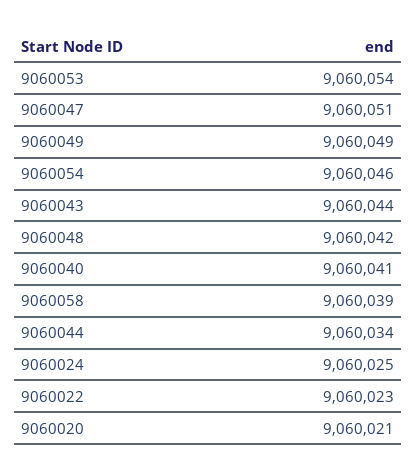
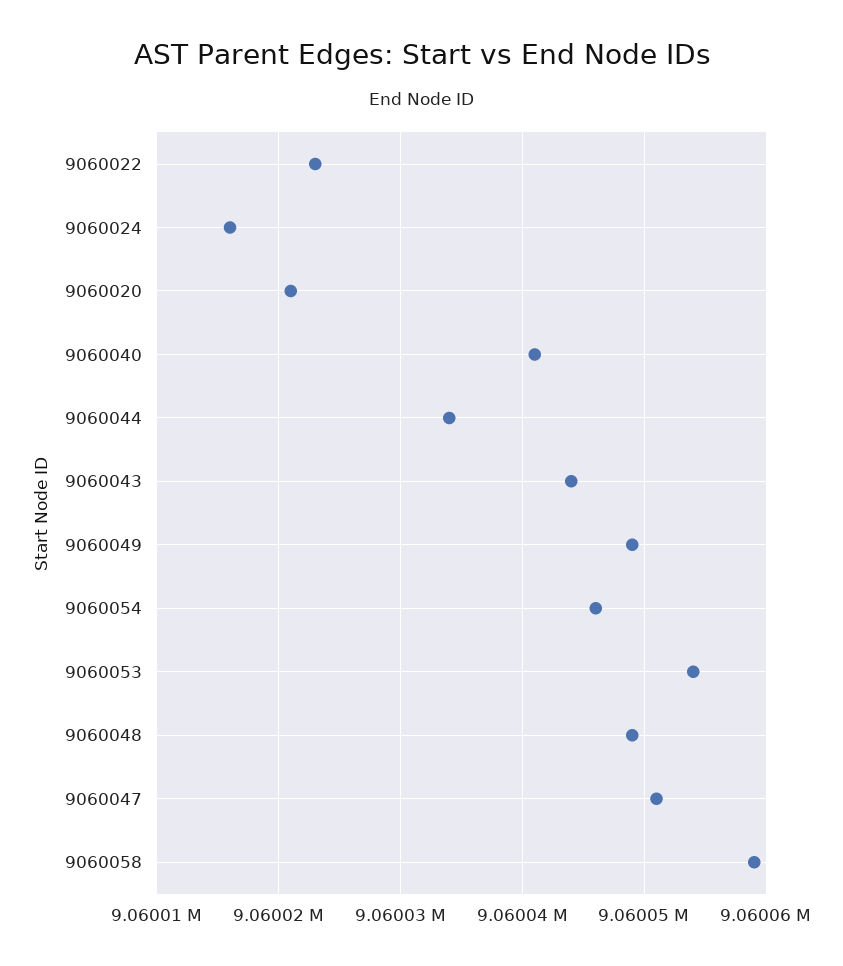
  {
    "9060053": 9060054,
    "9060047": 9060051,
    "9060049": 9060049,
    "9060054": 9060046,
    "9060043": 9060044,
-   "9060048": 9060042,
+   "9060048": 9060049,
    "9060040": 9060041,
-   "9060058": 9060039,
+   "9060058": 9060059,
    "9060044": 9060034,
-   "9060024": 9060025,
+   "9060024": 9060016,
    "9060022": 9060023,
    "9060020": 9060021
  }

